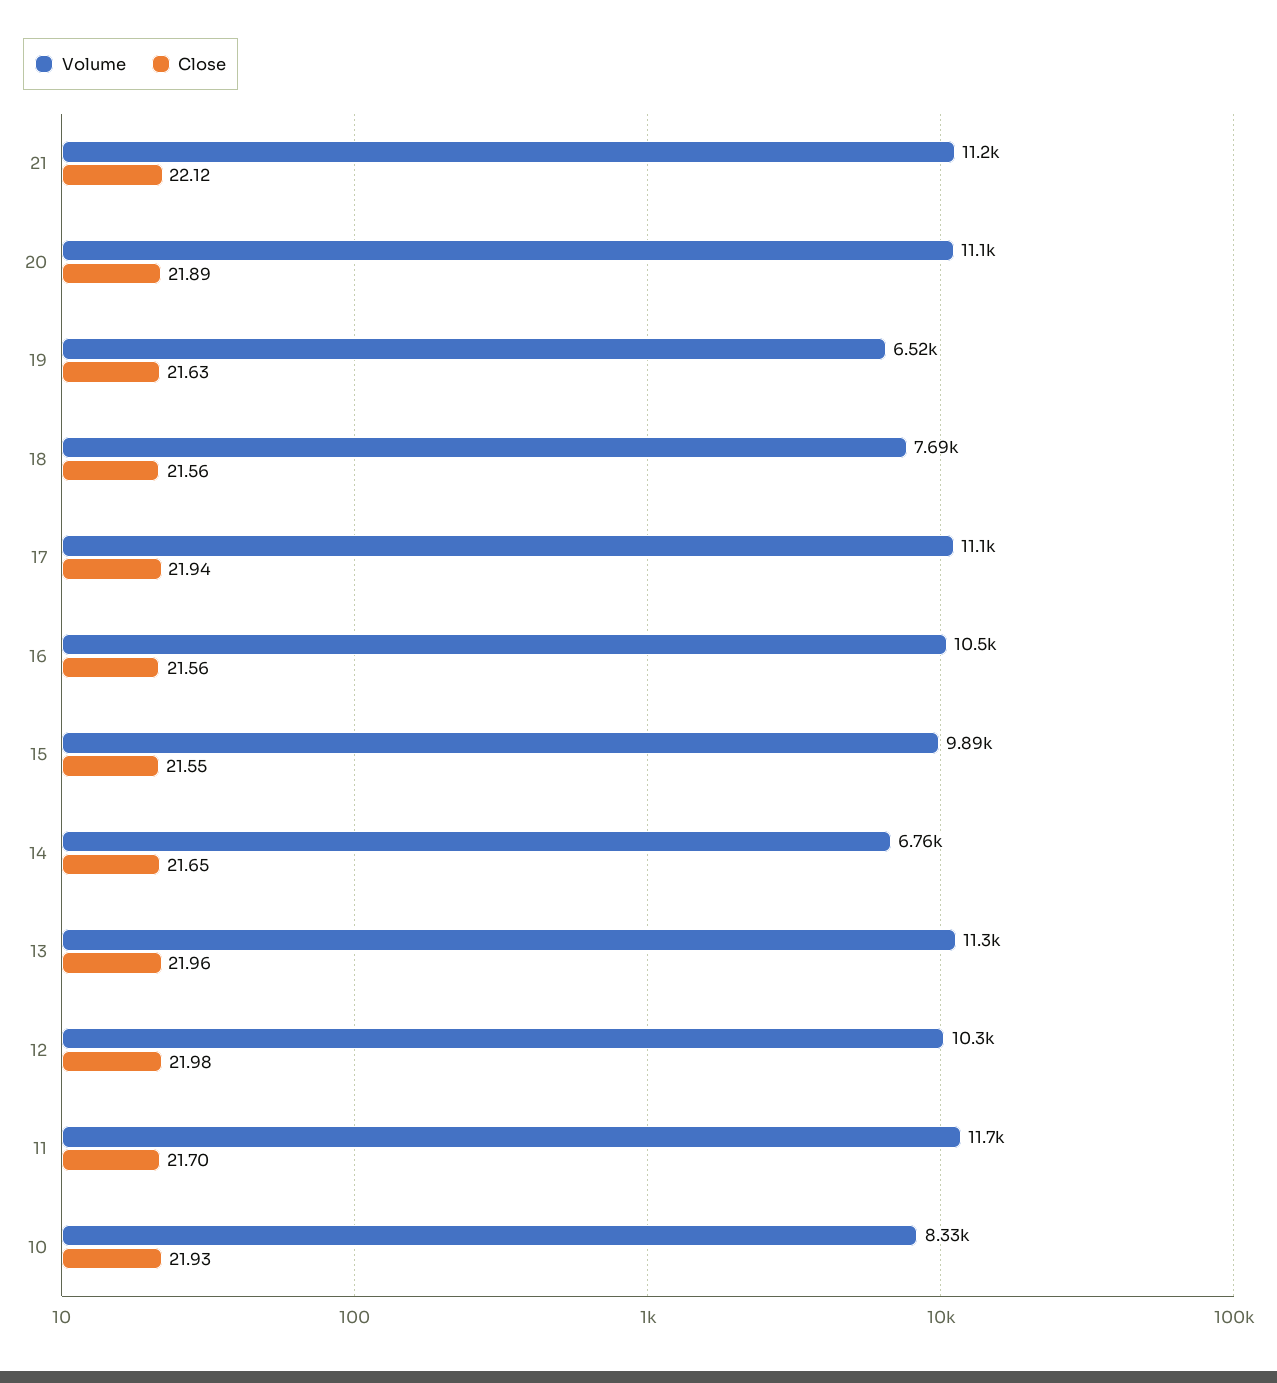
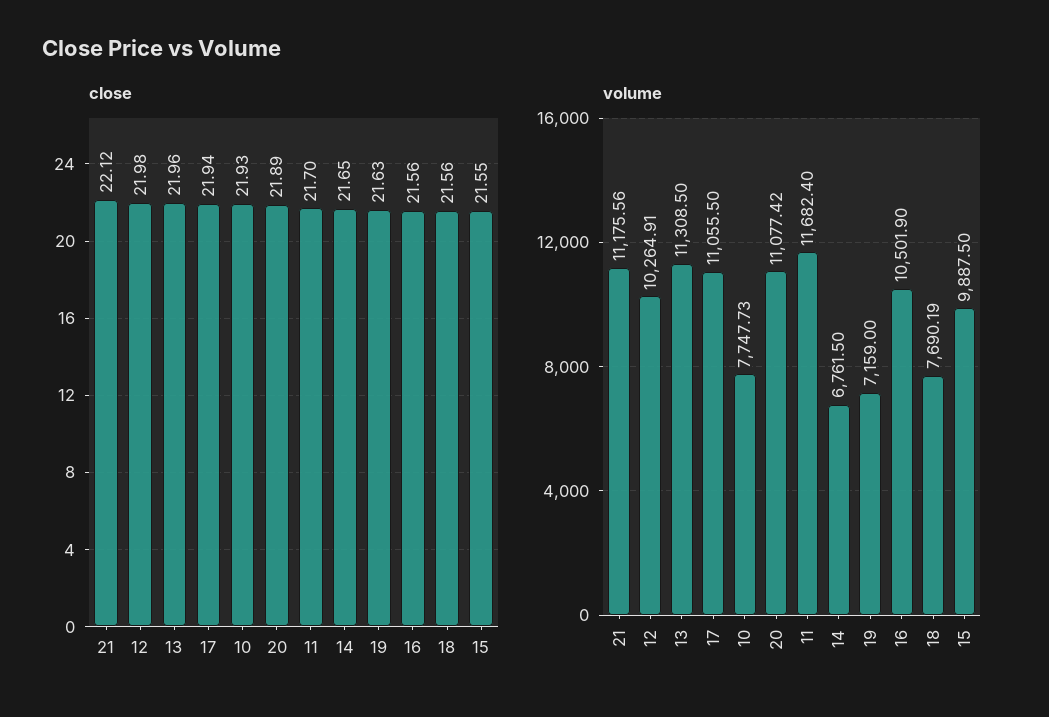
  {
    "Volume": {
      "21": 11175.56,
      "20": 11077.42,
-     "19": 6520,
+     "19": 7159,
      "18": 7690.19,
      "17": 11055.5,
      "16": 10501.9,
      "15": 9887.5,
      "14": 6761.5,
      "13": 11308.5,
      "12": 10264.91,
      "11": 11682.4,
-     "10": 8330
+     "10": 7747.73
    },
    "Close": {
      "21": 22.12,
      "20": 21.89,
      "19": 21.63,
      "18": 21.56,
      "17": 21.94,
      "16": 21.56,
      "15": 21.55,
      "14": 21.65,
      "13": 21.96,
      "12": 21.98,
      "11": 21.7,
      "10": 21.93
    }
  }

